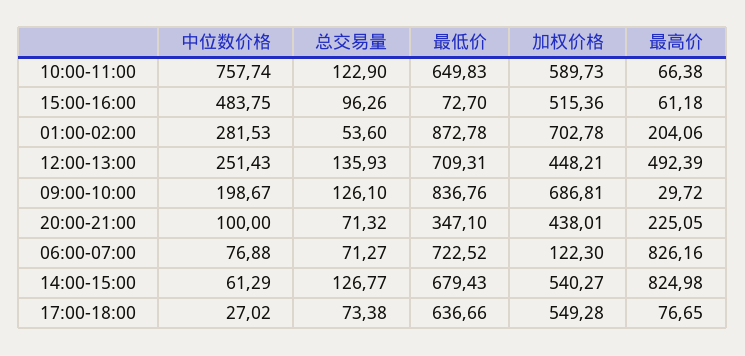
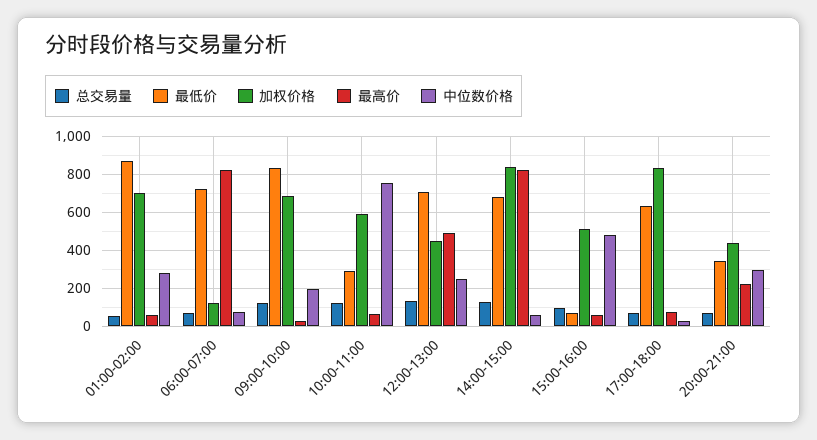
  {
    "中位数价格": {
      "10:00-11:00": 757.74,
      "15:00-16:00": 483.75,
      "01:00-02:00": 281.53,
      "12:00-13:00": 251.43,
      "09:00-10:00": 198.67,
-     "20:00-21:00": 100,
+     "20:00-21:00": 300,
      "06:00-07:00": 76.88,
      "14:00-15:00": 61.29,
      "17:00-18:00": 27.02
    },
    "总交易量": {
      "10:00-11:00": 122.9,
      "15:00-16:00": 96.26,
      "01:00-02:00": 53.6,
      "12:00-13:00": 135.93,
      "09:00-10:00": 126.1,
      "20:00-21:00": 71.32,
      "06:00-07:00": 71.27,
      "14:00-15:00": 126.77,
      "17:00-18:00": 73.38
    },
    "最低价": {
-     "10:00-11:00": 649.83,
+     "10:00-11:00": 300,
      "15:00-16:00": 72.7,
      "01:00-02:00": 872.78,
      "12:00-13:00": 709.31,
      "09:00-10:00": 836.76,
      "20:00-21:00": 347.1,
      "06:00-07:00": 722.52,
      "14:00-15:00": 679.43,
      "17:00-18:00": 636.66
    },
    "加权价格": {
      "10:00-11:00": 589.73,
      "15:00-16:00": 515.36,
      "01:00-02:00": 702.78,
      "12:00-13:00": 448.21,
      "09:00-10:00": 686.81,
      "20:00-21:00": 438.01,
      "06:00-07:00": 122.3,
-     "14:00-15:00": 540.27,
+     "14:00-15:00": 850,
-     "17:00-18:00": 549.28
+     "17:00-18:00": 850
    },
    "最高价": {
      "10:00-11:00": 66.38,
      "15:00-16:00": 61.18,
-     "01:00-02:00": 204.06,
+     "01:00-02:00": 50,
      "12:00-13:00": 492.39,
      "09:00-10:00": 29.72,
      "20:00-21:00": 225.05,
      "06:00-07:00": 826.16,
      "14:00-15:00": 824.98,
      "17:00-18:00": 76.65
    }
  }

